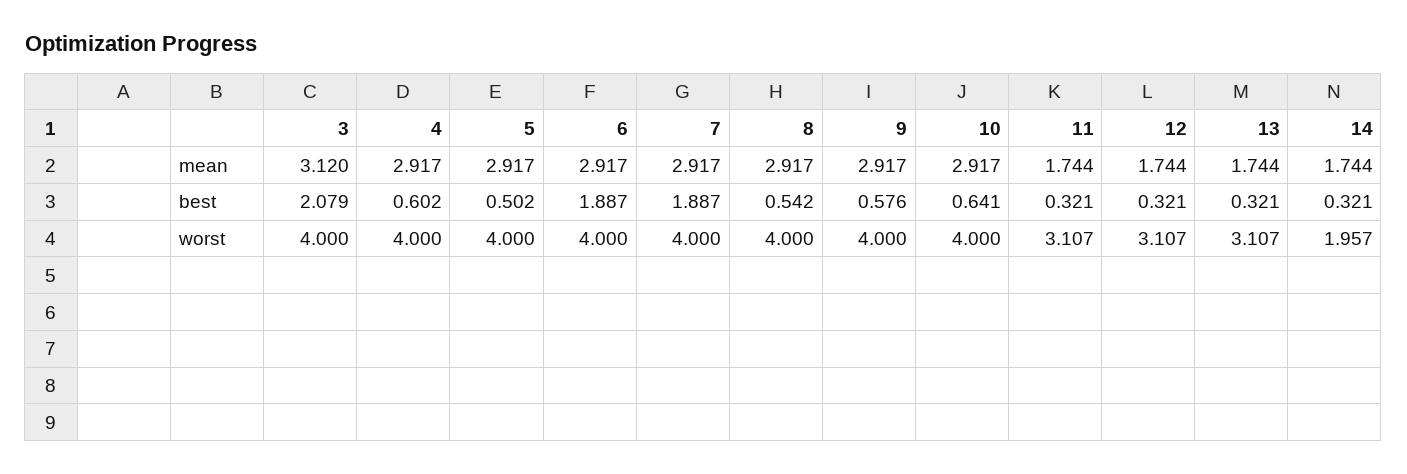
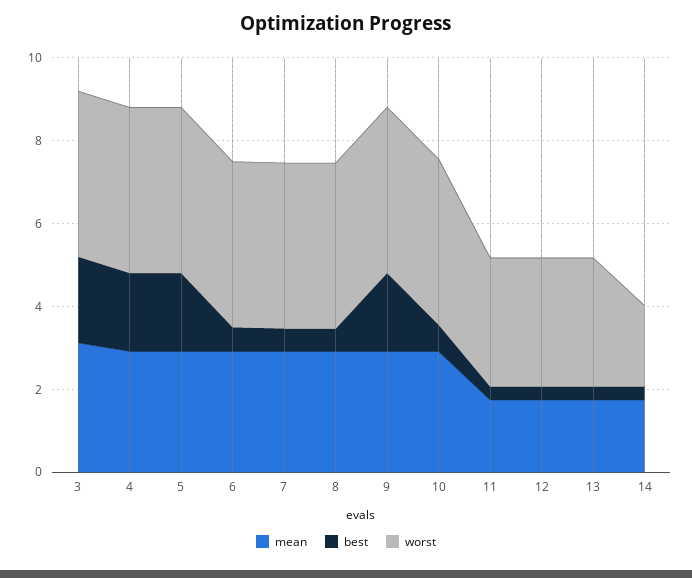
  {
    "mean": {
      "3": 3.12,
      "4": 2.917,
      "5": 2.917,
      "6": 2.917,
      "7": 2.917,
      "8": 2.917,
      "9": 2.917,
      "10": 2.917,
      "11": 1.744,
      "12": 1.744,
      "13": 1.744,
      "14": 1.744
    },
    "best": {
      "3": 2.079,
-     "4": 0.602,
+     "4": 2,
-     "5": 0.502,
+     "5": 2,
-     "6": 1.887,
+     "6": 0.5,
-     "7": 1.887,
+     "7": 0.5,
      "8": 0.542,
-     "9": 0.576,
+     "9": 2,
      "10": 0.641,
      "11": 0.321,
      "12": 0.321,
      "13": 0.321,
      "14": 0.321
    },
    "worst": {
      "3": 4,
      "4": 4,
      "5": 4,
      "6": 4,
      "7": 4,
      "8": 4,
      "9": 4,
      "10": 4,
      "11": 3.107,
      "12": 3.107,
      "13": 3.107,
      "14": 1.957
    }
  }

